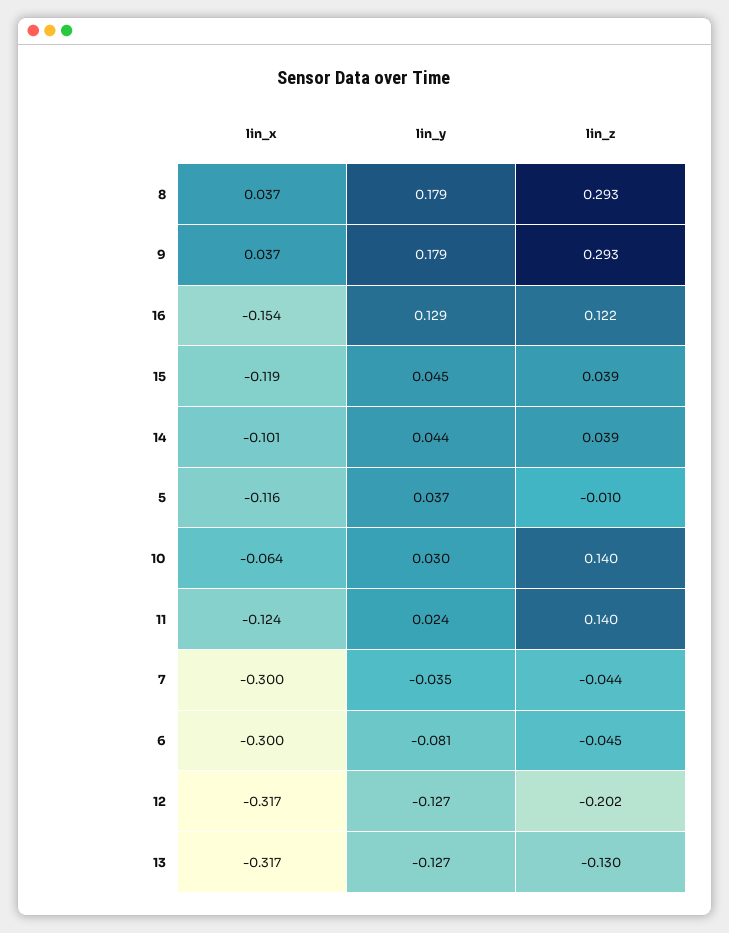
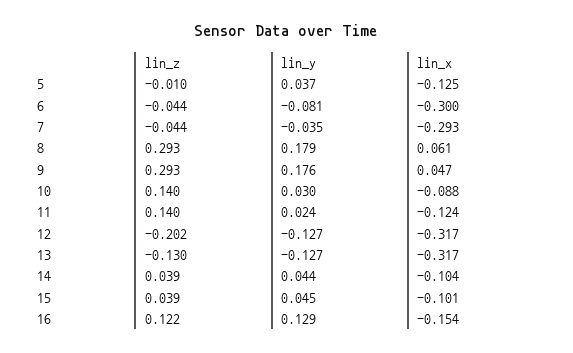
  {
    "lin_x": {
-     "8": 0.037,
+     "8": 0.061,
-     "9": 0.037,
+     "9": 0.047,
      "16": -0.154,
-     "15": -0.119,
+     "15": -0.101,
-     "14": -0.101,
+     "14": -0.104,
-     "5": -0.116,
+     "5": -0.125,
-     "10": -0.064,
+     "10": -0.088,
      "11": -0.124,
-     "7": -0.3,
+     "7": -0.293,
      "6": -0.3,
      "12": -0.317,
      "13": -0.317
    },
    "lin_y": {
      "8": 0.179,
-     "9": 0.179,
+     "9": 0.176,
      "16": 0.129,
      "15": 0.045,
      "14": 0.044,
      "5": 0.037,
      "10": 0.03,
      "11": 0.024,
      "7": -0.035,
      "6": -0.081,
      "12": -0.127,
      "13": -0.127
    },
    "lin_z": {
      "8": 0.293,
      "9": 0.293,
      "16": 0.122,
      "15": 0.039,
      "14": 0.039,
      "5": -0.01,
      "10": 0.14,
      "11": 0.14,
      "7": -0.044,
-     "6": -0.045,
+     "6": -0.044,
      "12": -0.202,
      "13": -0.13
    }
  }

